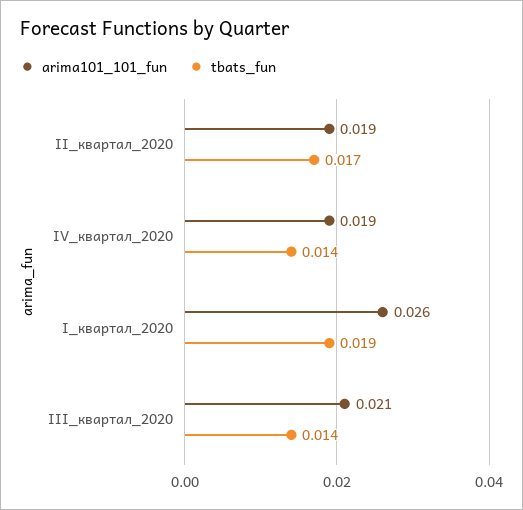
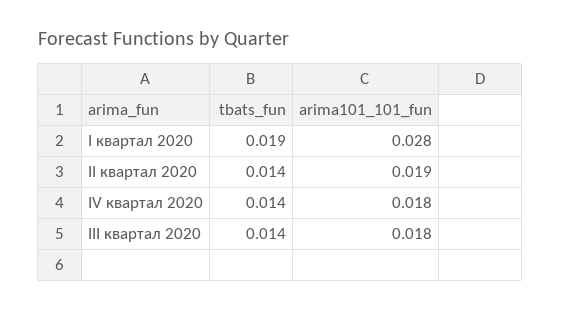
  {
    "arima101_101_fun": {
      "II_квартал_2020": 0.019,
-     "IV_квартал_2020": 0.019,
+     "IV_квартал_2020": 0.018,
-     "I_квартал_2020": 0.026,
+     "I_квартал_2020": 0.028,
-     "III_квартал_2020": 0.021
+     "III_квартал_2020": 0.018
    },
    "tbats_fun": {
-     "II_квартал_2020": 0.017,
+     "II_квартал_2020": 0.014,
      "IV_квартал_2020": 0.014,
      "I_квартал_2020": 0.019,
      "III_квартал_2020": 0.014
    }
  }

